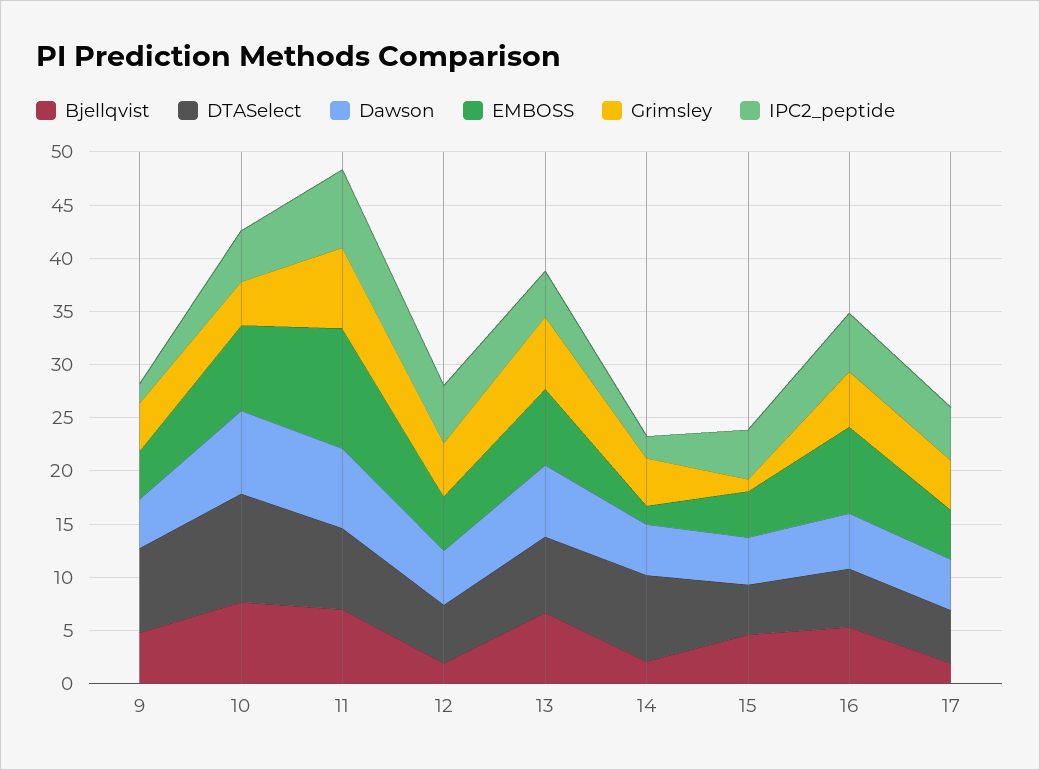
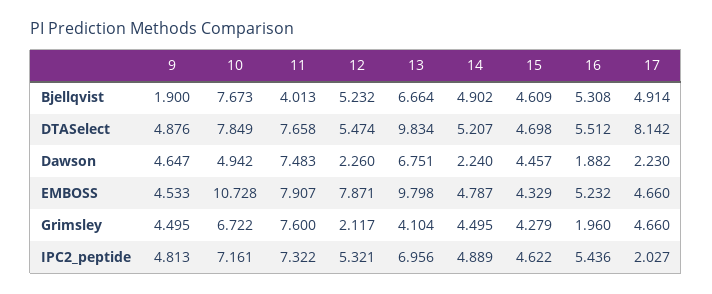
  {
    "Bjellqvist": {
-     "9": 5,
+     "9": 1.9,
      "10": 7.673,
-     "11": 7,
+     "11": 4.013,
-     "12": 2,
+     "12": 5.232,
      "13": 6.664,
-     "14": 2,
+     "14": 4.902,
      "15": 4.609,
      "16": 5.308,
-     "17": 2
+     "17": 4.914
    },
    "DTASelect": {
-     "9": 8,
+     "9": 4.876,
-     "10": 10,
+     "10": 7.849,
      "11": 7.658,
      "12": 5.474,
-     "13": 7,
+     "13": 9.834,
-     "14": 8,
+     "14": 5.207,
      "15": 4.698,
      "16": 5.512,
-     "17": 5
+     "17": 8.142
    },
    "Dawson": {
      "9": 4.647,
-     "10": 8,
+     "10": 4.942,
      "11": 7.483,
-     "12": 5,
+     "12": 2.26,
      "13": 6.751,
-     "14": 5,
+     "14": 2.24,
      "15": 4.457,
-     "16": 5,
+     "16": 1.882,
-     "17": 5
+     "17": 2.23
    },
    "EMBOSS": {
      "9": 4.533,
-     "10": 8,
+     "10": 10.728,
-     "11": 11,
+     "11": 7.907,
-     "12": 5,
+     "12": 7.871,
-     "13": 7,
+     "13": 9.798,
-     "14": 2,
+     "14": 4.787,
      "15": 4.329,
-     "16": 8,
+     "16": 5.232,
      "17": 4.66
    },
    "Grimsley": {
      "9": 4.495,
-     "10": 4,
+     "10": 6.722,
      "11": 7.6,
-     "12": 5,
+     "12": 2.117,
-     "13": 7,
+     "13": 4.104,
      "14": 4.495,
-     "15": 1,
+     "15": 4.279,
-     "16": 5,
+     "16": 1.96,
      "17": 4.66
    },
    "IPC2_peptide": {
-     "9": 2,
+     "9": 4.813,
-     "10": 5,
+     "10": 7.161,
      "11": 7.322,
      "12": 5.321,
-     "13": 4,
+     "13": 6.956,
-     "14": 2,
+     "14": 4.889,
      "15": 4.622,
      "16": 5.436,
-     "17": 5
+     "17": 2.027
    }
  }

